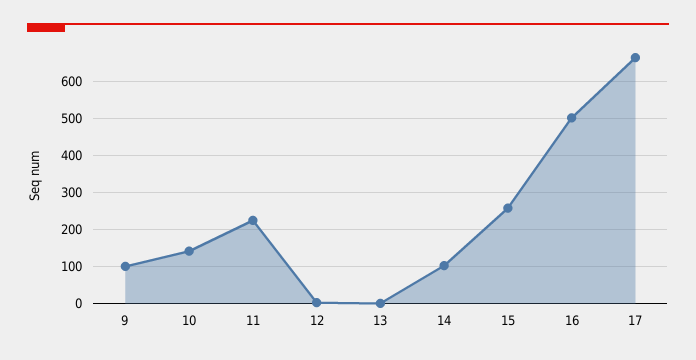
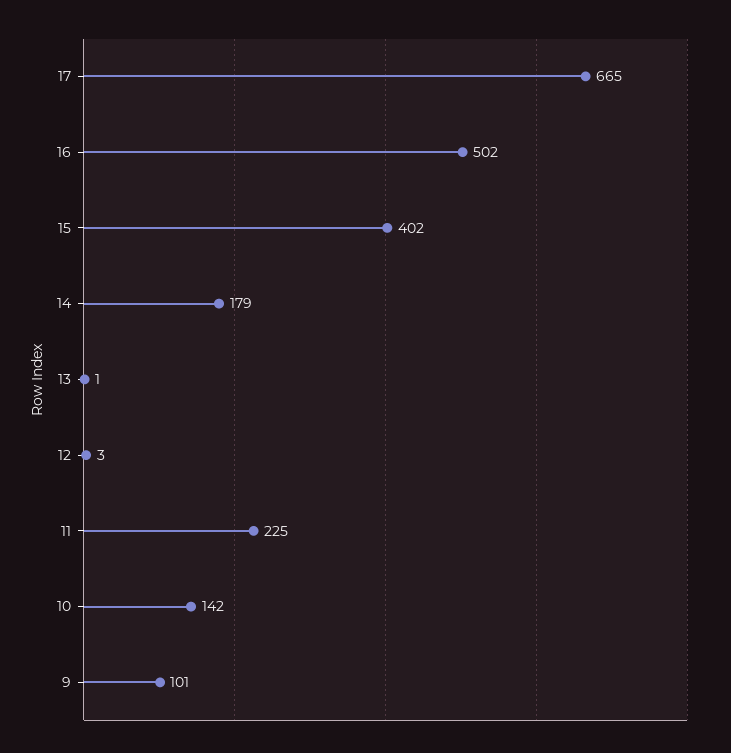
  {
    "9": 101,
    "10": 142,
    "11": 225,
    "12": 3,
    "13": 1,
-   "14": 100,
+   "14": 179,
-   "15": 260,
+   "15": 402,
    "16": 502,
    "17": 665
  }

